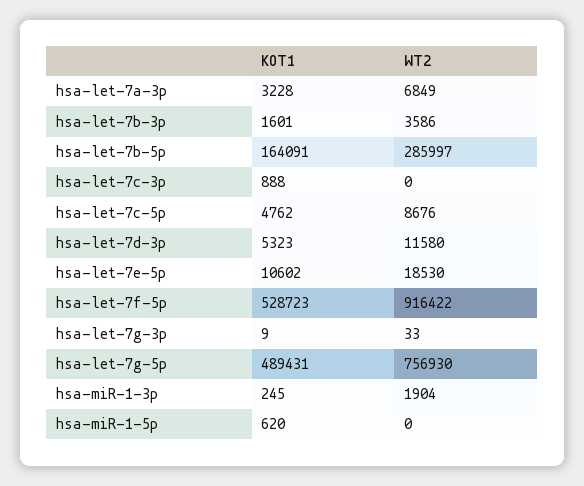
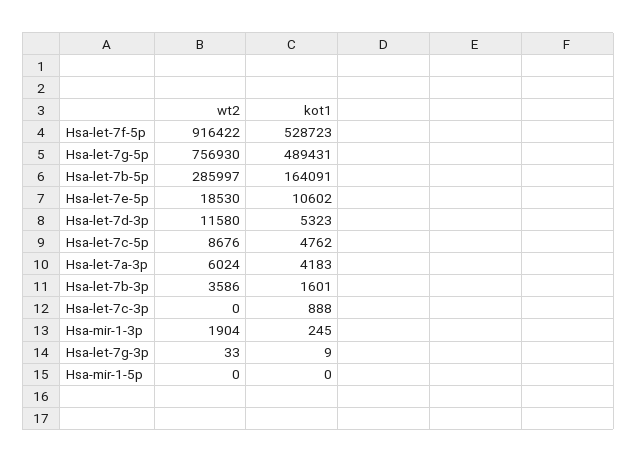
  {
    "KOT1": {
-     "hsa-let-7a-3p": 3228,
+     "hsa-let-7a-3p": 4183,
      "hsa-let-7b-3p": 1601,
      "hsa-let-7b-5p": 164091,
      "hsa-let-7c-3p": 888,
      "hsa-let-7c-5p": 4762,
      "hsa-let-7d-3p": 5323,
      "hsa-let-7e-5p": 10602,
      "hsa-let-7f-5p": 528723,
      "hsa-let-7g-3p": 9,
      "hsa-let-7g-5p": 489431,
      "hsa-miR-1-3p": 245,
-     "hsa-miR-1-5p": 620
+     "hsa-miR-1-5p": 0
    },
    "WT2": {
-     "hsa-let-7a-3p": 6849,
+     "hsa-let-7a-3p": 6024,
      "hsa-let-7b-3p": 3586,
      "hsa-let-7b-5p": 285997,
      "hsa-let-7c-3p": 0,
      "hsa-let-7c-5p": 8676,
      "hsa-let-7d-3p": 11580,
      "hsa-let-7e-5p": 18530,
      "hsa-let-7f-5p": 916422,
      "hsa-let-7g-3p": 33,
      "hsa-let-7g-5p": 756930,
      "hsa-miR-1-3p": 1904,
      "hsa-miR-1-5p": 0
    }
  }

